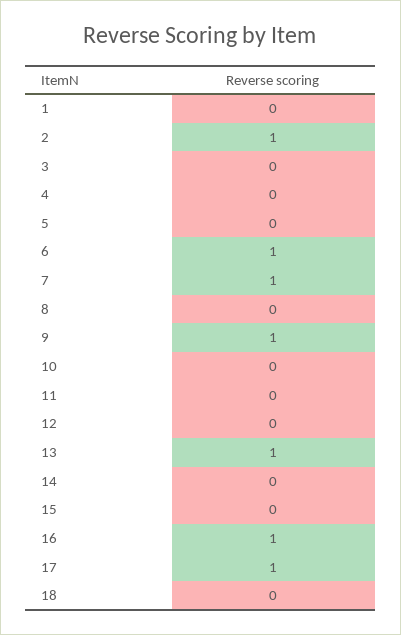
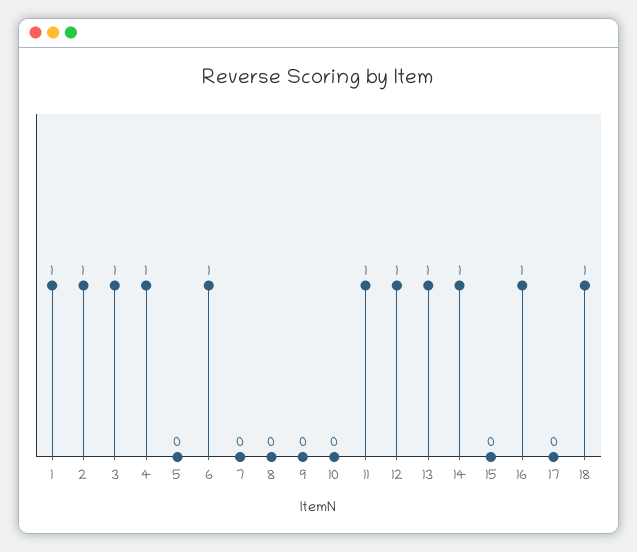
  {
-   "1": 0,
+   "1": 1,
    "2": 1,
-   "3": 0,
+   "3": 1,
-   "4": 0,
+   "4": 1,
    "5": 0,
    "6": 1,
-   "7": 1,
+   "7": 0,
    "8": 0,
-   "9": 1,
+   "9": 0,
    "10": 0,
-   "11": 0,
+   "11": 1,
-   "12": 0,
+   "12": 1,
    "13": 1,
-   "14": 0,
+   "14": 1,
    "15": 0,
    "16": 1,
-   "17": 1,
+   "17": 0,
-   "18": 0
+   "18": 1
  }

